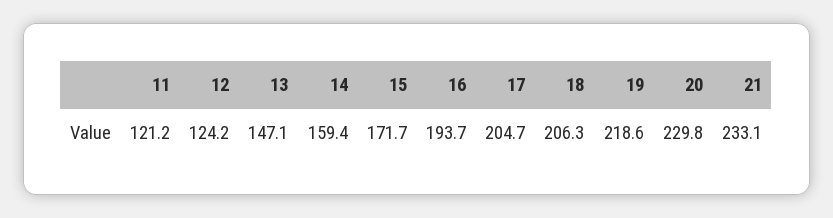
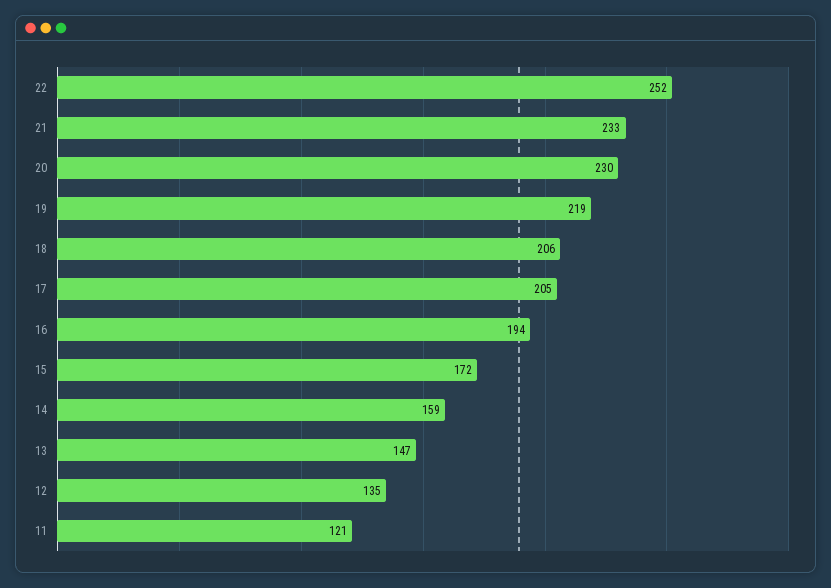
  {
    "11": 121.2,
-   "12": 124.2,
+   "12": 135,
    "13": 147.1,
    "14": 159.4,
    "15": 171.7,
    "16": 193.7,
    "17": 204.7,
    "18": 206.3,
    "19": 218.6,
    "20": 229.8,
-   "21": 233.1
+   "21": 233.1,
+   "22": 252
  }

